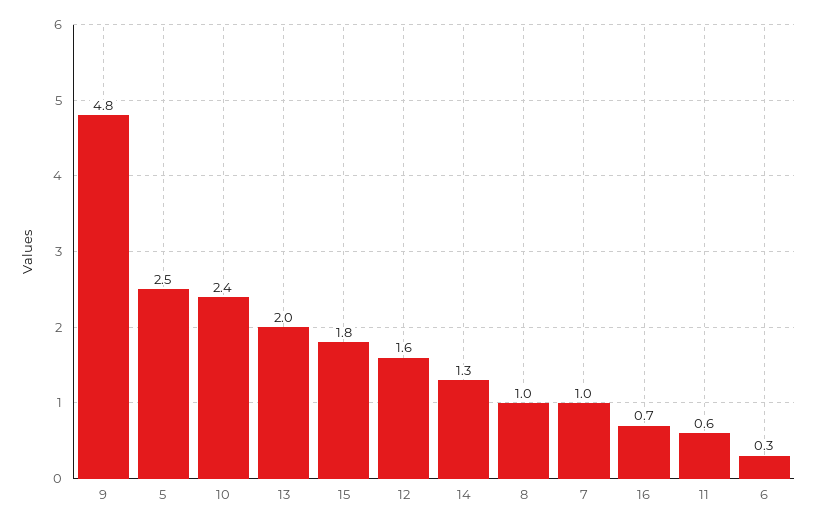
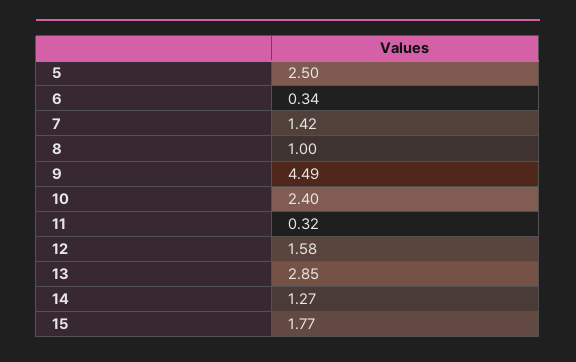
  {
-   "9": 4.8,
+   "9": 4.49,
    "5": 2.5,
    "10": 2.4,
-   "13": 2,
+   "13": 2.85,
    "15": 1.77,
    "12": 1.58,
    "14": 1.27,
    "8": 1,
-   "7": 1,
+   "7": 1.42,
-   "16": 0.7,
-   "11": 0.6,
+   "11": 0.32,
    "6": 0.34
  }

